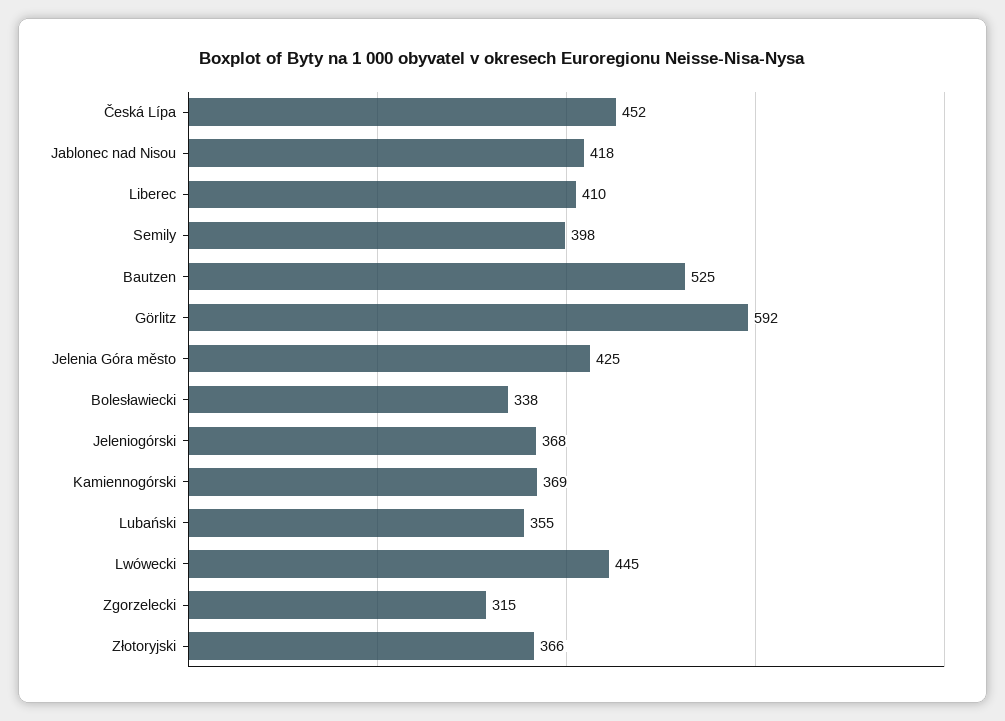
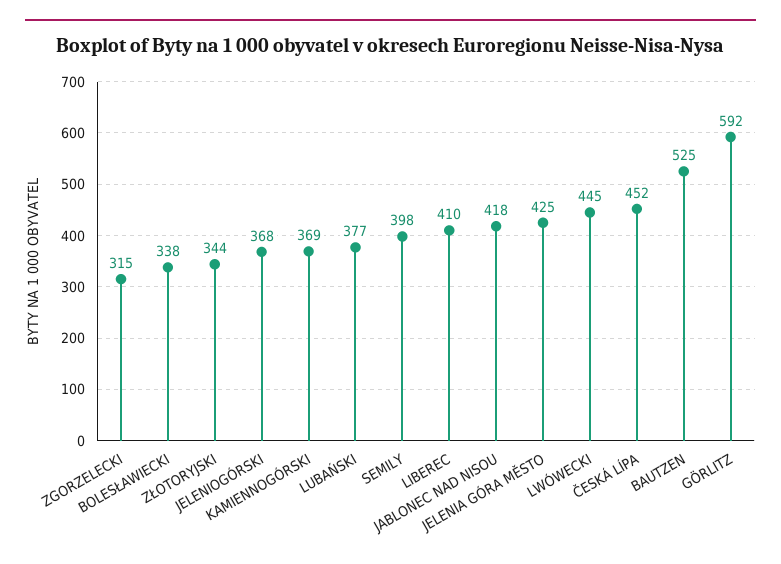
  {
    "Česká Lípa": 452,
    "Jablonec nad Nisou": 418,
    "Liberec": 410,
    "Semily": 398,
    "Bautzen": 525,
    "Görlitz": 592,
    "Jelenia Góra město": 425,
    "Bolesławiecki": 338,
    "Jeleniogórski": 368,
    "Kamiennogórski": 369,
-   "Lubański": 355,
+   "Lubański": 377,
    "Lwówecki": 445,
    "Zgorzelecki": 315,
-   "Złotoryjski": 366
+   "Złotoryjski": 344
  }

